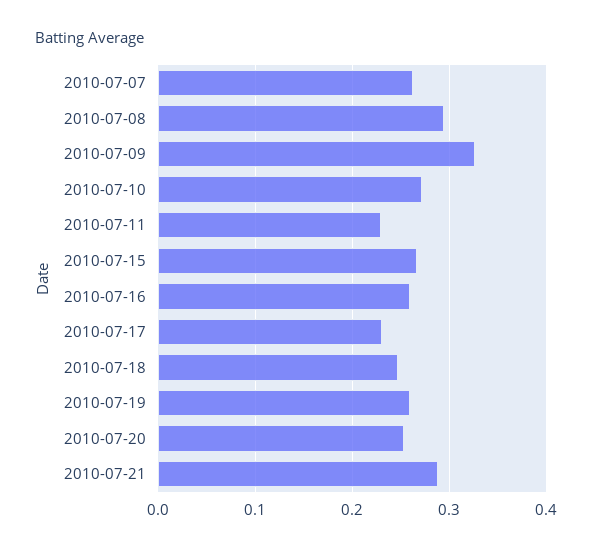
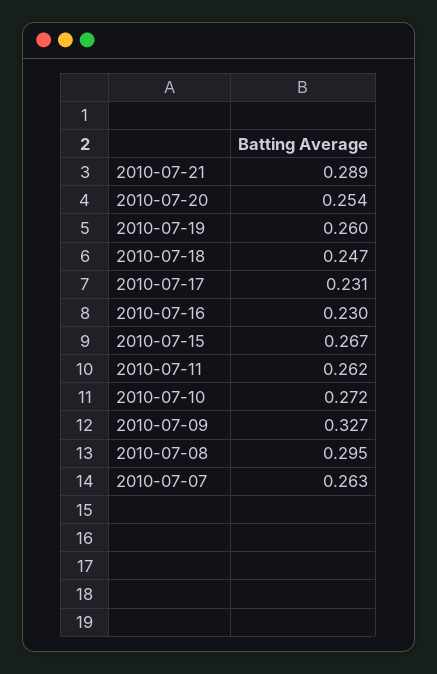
  {
    "2010-07-07": 0.263,
    "2010-07-08": 0.295,
    "2010-07-09": 0.327,
    "2010-07-10": 0.272,
-   "2010-07-11": 0.23,
+   "2010-07-11": 0.262,
    "2010-07-15": 0.267,
-   "2010-07-16": 0.26,
+   "2010-07-16": 0.23,
    "2010-07-17": 0.231,
    "2010-07-18": 0.247,
    "2010-07-19": 0.26,
    "2010-07-20": 0.254,
    "2010-07-21": 0.289
  }

